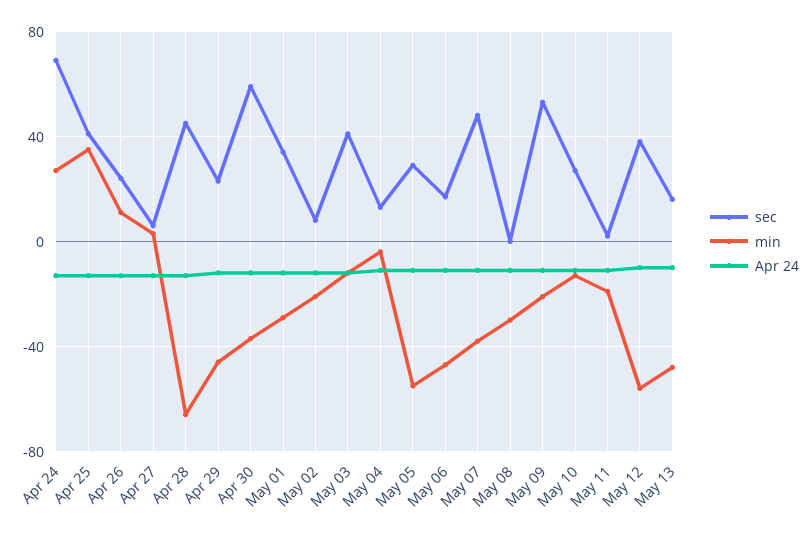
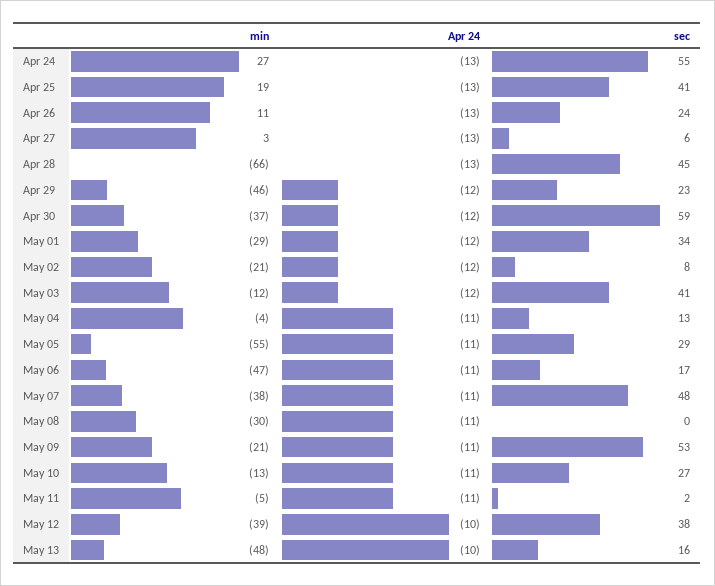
  {
    "sec": {
-     "Apr 24": 70,
+     "Apr 24": 55,
      "Apr 25": 41,
      "Apr 26": 24,
      "Apr 27": 6,
      "Apr 28": 45,
      "Apr 29": 23,
      "Apr 30": 59,
      "May 01": 34,
      "May 02": 8,
      "May 03": 41,
      "May 04": 13,
      "May 05": 29,
      "May 06": 17,
      "May 07": 48,
      "May 08": 0,
      "May 09": 53,
      "May 10": 27,
      "May 11": 2,
      "May 12": 38,
      "May 13": 16
    },
    "min": {
      "Apr 24": 27,
-     "Apr 25": 35,
+     "Apr 25": 19,
      "Apr 26": 11,
      "Apr 27": 3,
      "Apr 28": -66,
      "Apr 29": -46,
      "Apr 30": -37,
      "May 01": -29,
      "May 02": -21,
      "May 03": -12,
      "May 04": -4,
      "May 05": -55,
      "May 06": -47,
      "May 07": -38,
      "May 08": -30,
      "May 09": -21,
      "May 10": -13,
-     "May 11": -20,
+     "May 11": -5,
-     "May 12": -55,
+     "May 12": -39,
      "May 13": -48
    },
    "Apr 24": {
      "Apr 24": -13,
      "Apr 25": -13,
      "Apr 26": -13,
      "Apr 27": -13,
      "Apr 28": -13,
      "Apr 29": -12,
      "Apr 30": -12,
      "May 01": -12,
      "May 02": -12,
      "May 03": -12,
      "May 04": -11,
      "May 05": -11,
      "May 06": -11,
      "May 07": -11,
      "May 08": -11,
      "May 09": -11,
      "May 10": -11,
      "May 11": -11,
      "May 12": -10,
      "May 13": -10
    }
  }

